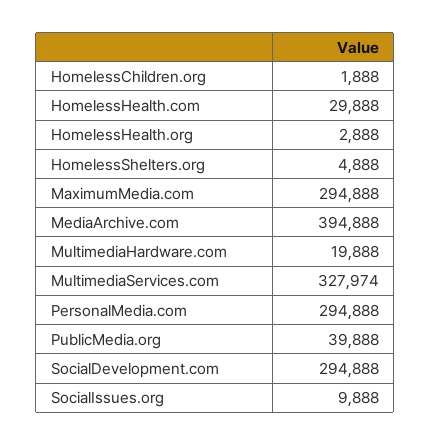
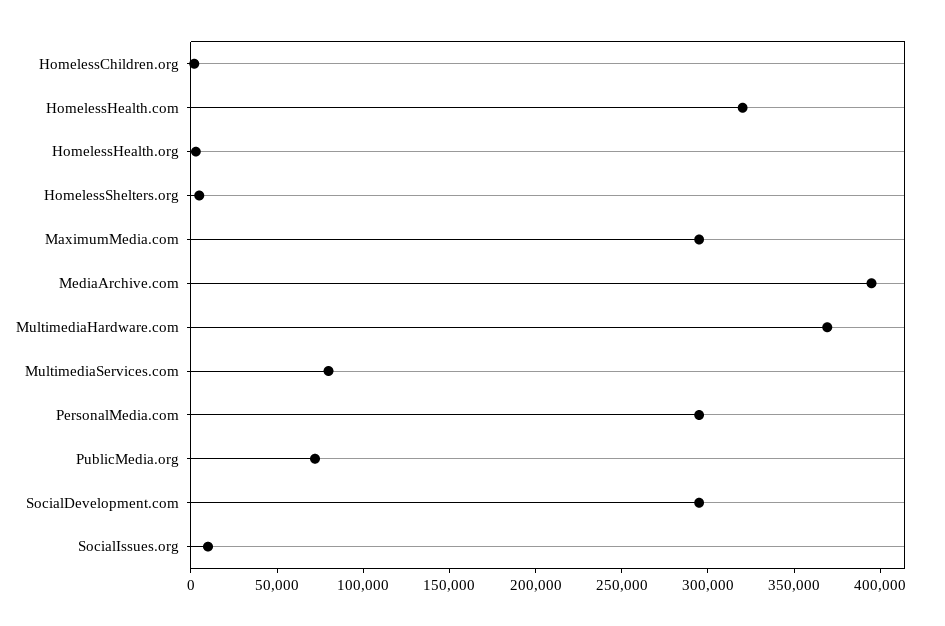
  {
    "HomelessChildren.org": 1888,
-   "HomelessHealth.com": 29888,
+   "HomelessHealth.com": 320000,
    "HomelessHealth.org": 2888,
    "HomelessShelters.org": 4888,
    "MaximumMedia.com": 294888,
    "MediaArchive.com": 394888,
-   "MultimediaHardware.com": 19888,
+   "MultimediaHardware.com": 370000,
-   "MultimediaServices.com": 327974,
+   "MultimediaServices.com": 80000,
    "PersonalMedia.com": 294888,
-   "PublicMedia.org": 39888,
+   "PublicMedia.org": 70000,
    "SocialDevelopment.com": 294888,
    "SocialIssues.org": 9888
  }

